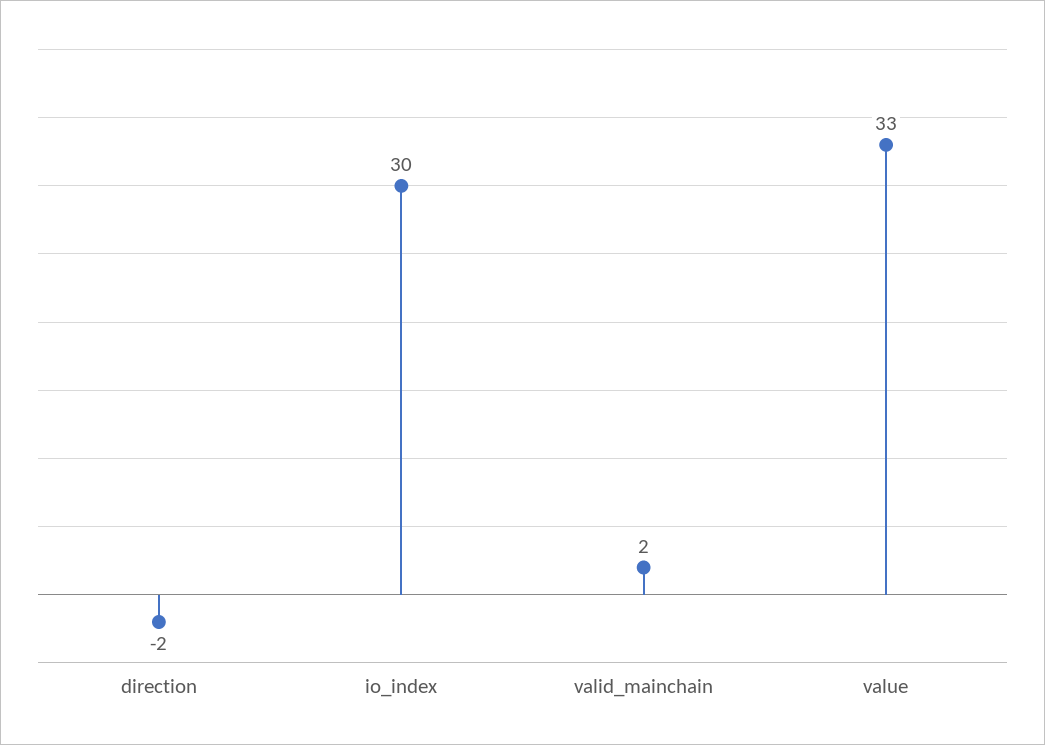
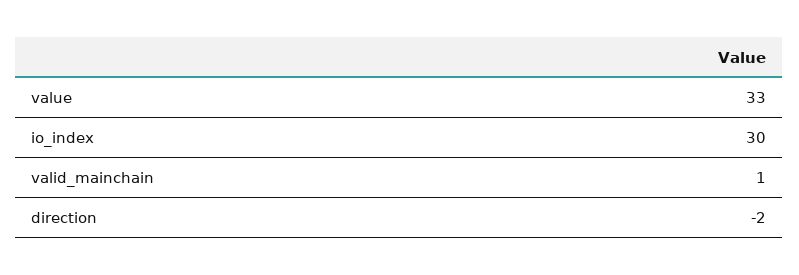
  {
    "direction": -2,
    "io_index": 30,
-   "valid_mainchain": 2,
+   "valid_mainchain": 1,
    "value": 33
  }

